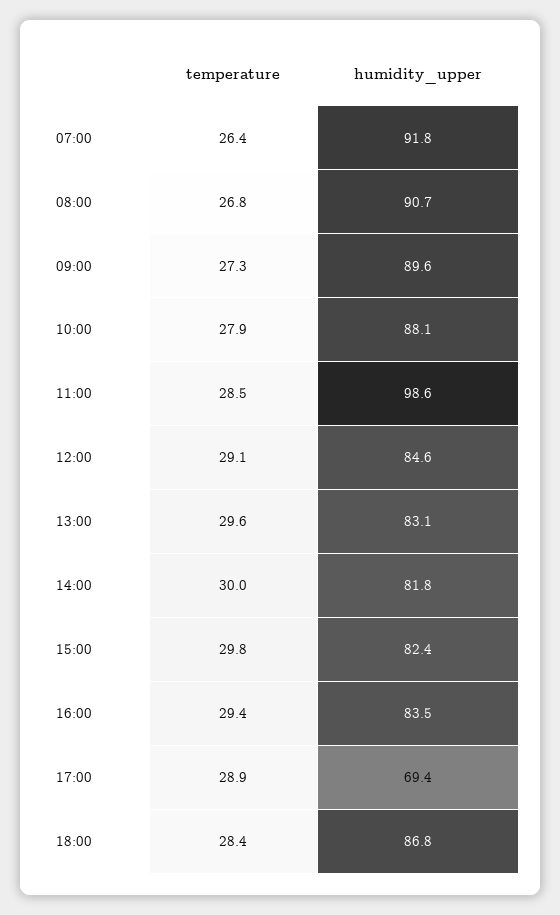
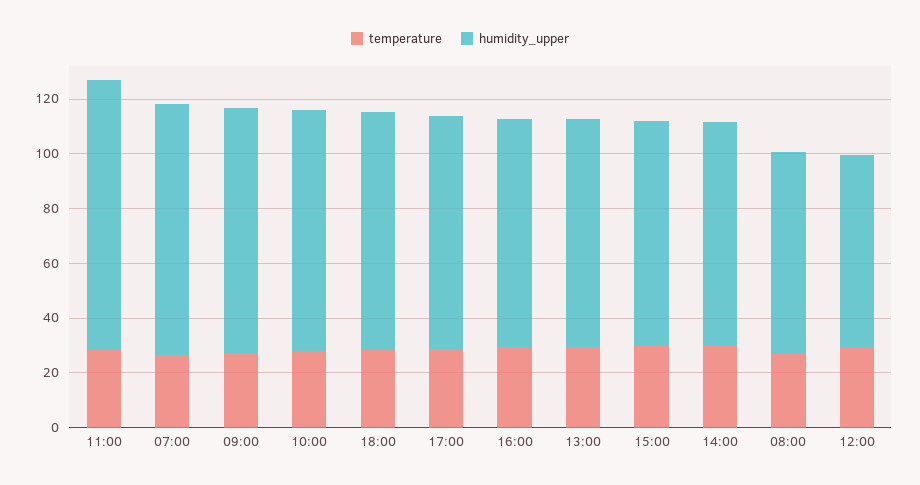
  {
    "temperature": {
      "07:00": 26.4,
      "08:00": 26.8,
      "09:00": 27.3,
      "10:00": 27.9,
      "11:00": 28.5,
      "12:00": 29.1,
      "13:00": 29.6,
      "14:00": 30,
      "15:00": 29.8,
      "16:00": 29.4,
      "17:00": 28.9,
      "18:00": 28.4
    },
    "humidity_upper": {
      "07:00": 91.8,
-     "08:00": 90.7,
+     "08:00": 75,
      "09:00": 89.6,
      "10:00": 88.1,
      "11:00": 98.6,
-     "12:00": 84.6,
+     "12:00": 70,
      "13:00": 83.1,
      "14:00": 81.8,
      "15:00": 82.4,
      "16:00": 83.5,
-     "17:00": 69.4,
+     "17:00": 85,
      "18:00": 86.8
    }
  }

